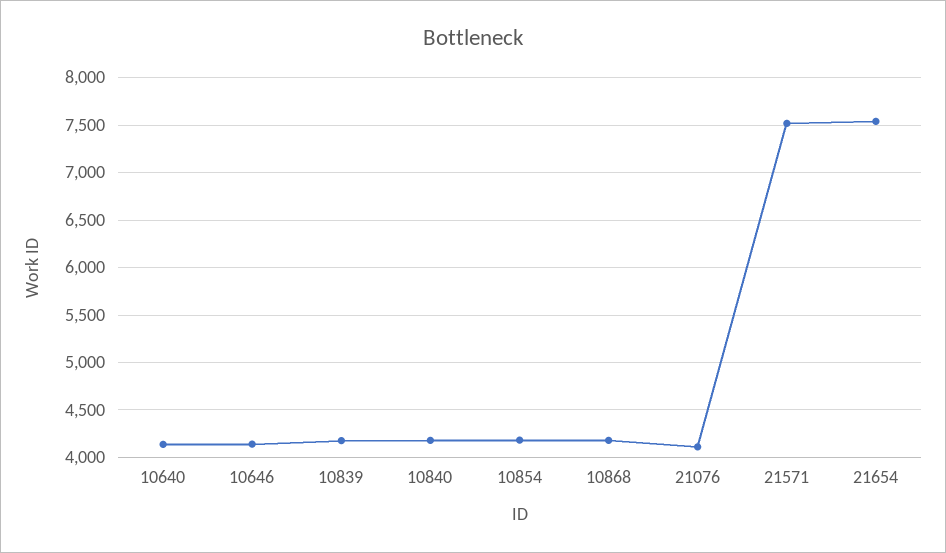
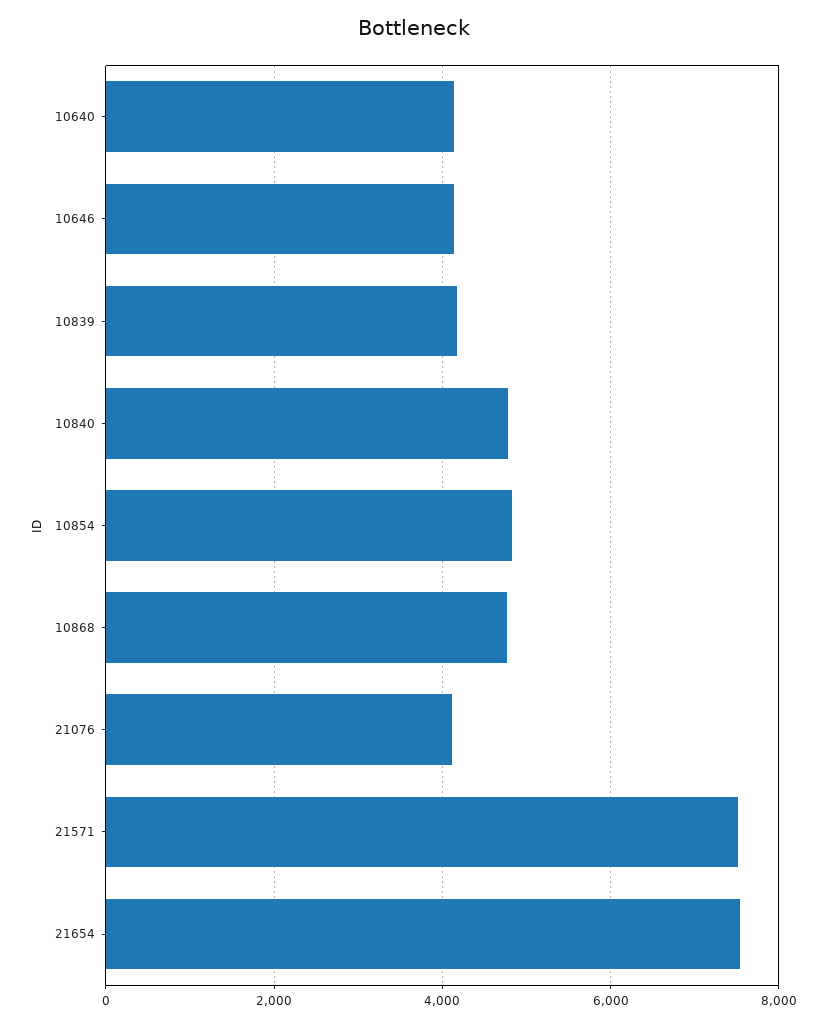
  {
    "10640": 4100,
    "10646": 4100,
    "10839": 4200,
-   "10840": 4200,
+   "10840": 4800,
-   "10854": 4200,
+   "10854": 4800,
-   "10868": 4200,
+   "10868": 4800,
    "21076": 4100,
    "21571": 7500,
    "21654": 7500
  }

